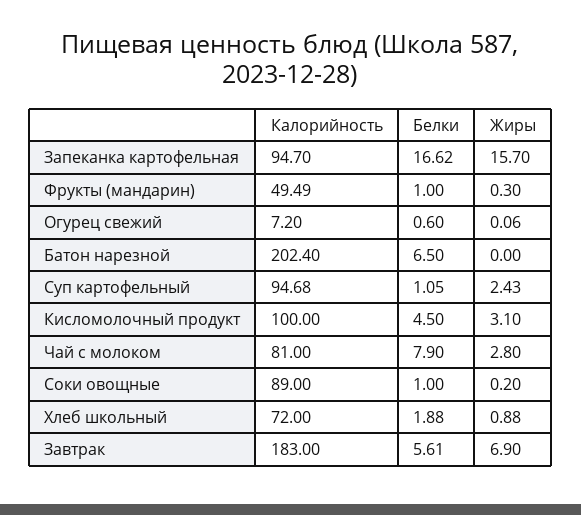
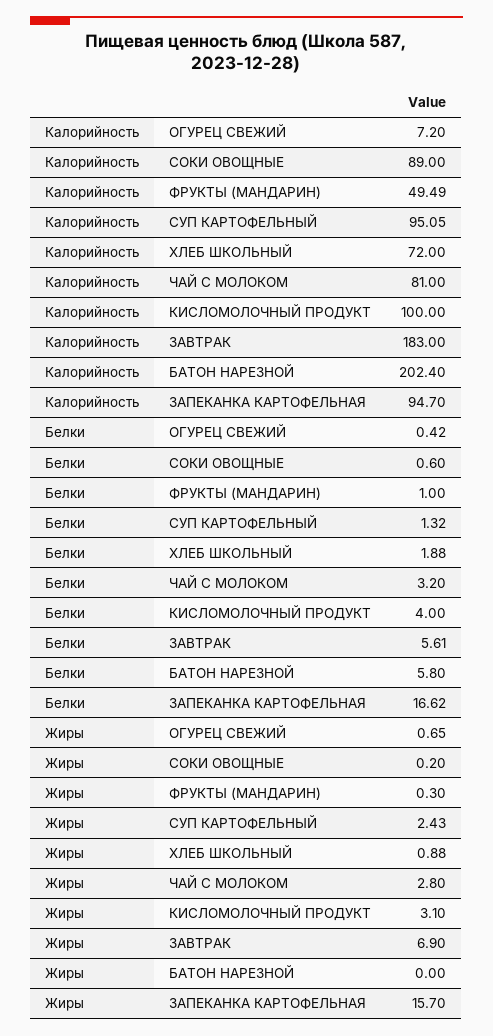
  {
    "Калорийность": {
      "Запеканка картофельная": 94.7,
      "Фрукты (мандарин)": 49.49,
      "Огурец свежий": 7.2,
      "Батон нарезной": 202.4,
-     "Суп картофельный": 94.68,
+     "Суп картофельный": 95.05,
      "Кисломолочный продукт": 100,
      "Чай с молоком": 81,
      "Соки овощные": 89,
      "Хлеб школьный": 72,
      "Завтрак": 183
    },
    "Белки": {
      "Запеканка картофельная": 16.62,
      "Фрукты (мандарин)": 1,
-     "Огурец свежий": 0.6,
+     "Огурец свежий": 0.42,
-     "Батон нарезной": 6.5,
+     "Батон нарезной": 5.8,
-     "Суп картофельный": 1.05,
+     "Суп картофельный": 1.32,
-     "Кисломолочный продукт": 4.5,
+     "Кисломолочный продукт": 4,
-     "Чай с молоком": 7.9,
+     "Чай с молоком": 3.2,
-     "Соки овощные": 1,
+     "Соки овощные": 0.6,
      "Хлеб школьный": 1.88,
      "Завтрак": 5.61
    },
    "Жиры": {
      "Запеканка картофельная": 15.7,
      "Фрукты (мандарин)": 0.3,
-     "Огурец свежий": 0.06,
+     "Огурец свежий": 0.65,
      "Батон нарезной": 0,
      "Суп картофельный": 2.43,
      "Кисломолочный продукт": 3.1,
      "Чай с молоком": 2.8,
      "Соки овощные": 0.2,
      "Хлеб школьный": 0.88,
      "Завтрак": 6.9
    }
  }

